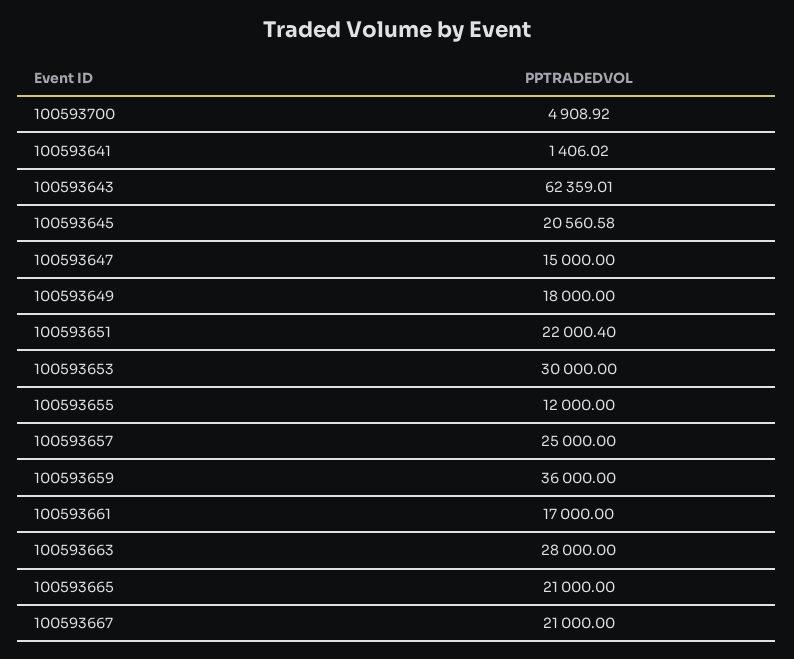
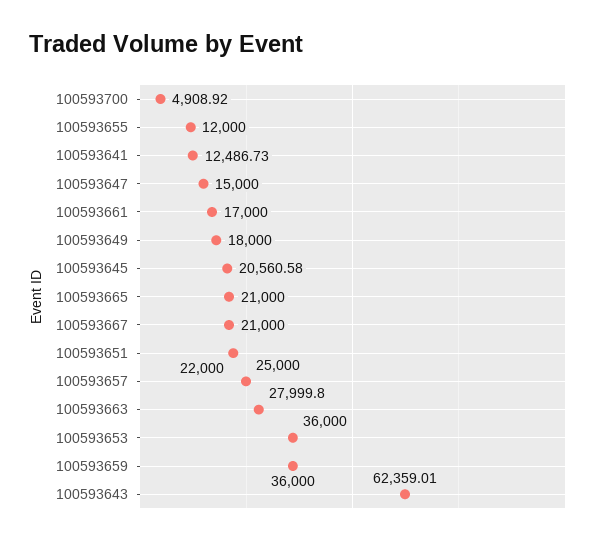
  {
    "100593700": 4908.92,
-   "100593641": 1406.02,
+   "100593641": 12486.73,
    "100593643": 62359.01,
    "100593645": 20560.58,
    "100593647": 15000,
    "100593649": 18000,
-   "100593651": 22000.4,
+   "100593651": 22000,
-   "100593653": 30000,
+   "100593653": 36000,
    "100593655": 12000,
    "100593657": 25000,
    "100593659": 36000,
    "100593661": 17000,
-   "100593663": 28000,
+   "100593663": 27999.8,
    "100593665": 21000,
    "100593667": 21000
  }

